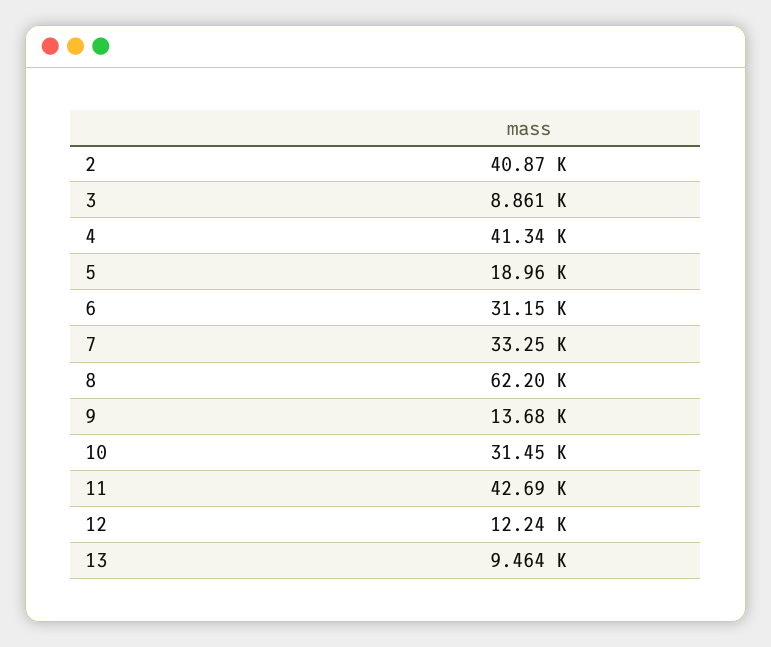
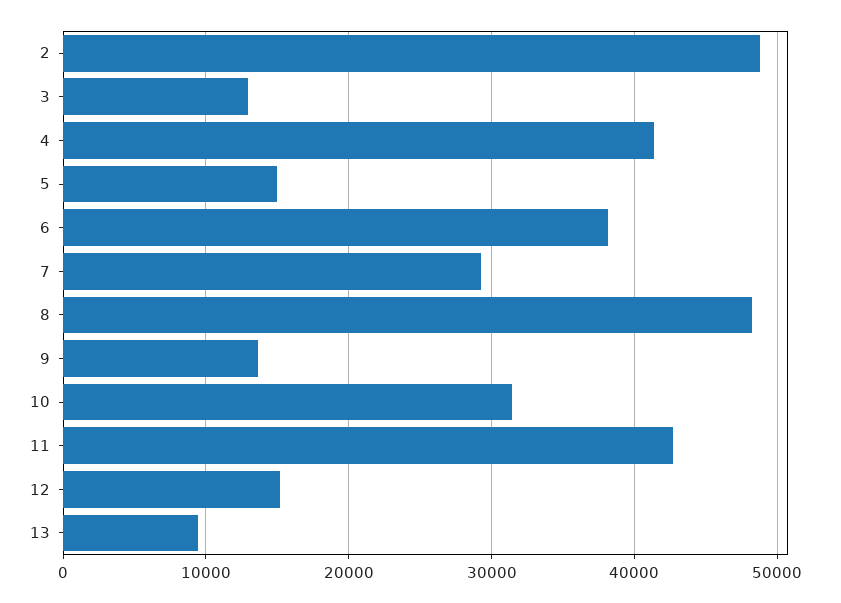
  {
-   "2": 40870,
+   "2": 49000,
-   "3": 8861,
+   "3": 13000,
    "4": 41340,
-   "5": 18960,
+   "5": 15000,
-   "6": 31150,
+   "6": 38000,
-   "7": 33250,
+   "7": 29000,
-   "8": 62200,
+   "8": 48000,
    "9": 13680,
    "10": 31450,
    "11": 42690,
-   "12": 12240,
+   "12": 15000,
    "13": 9464
  }

